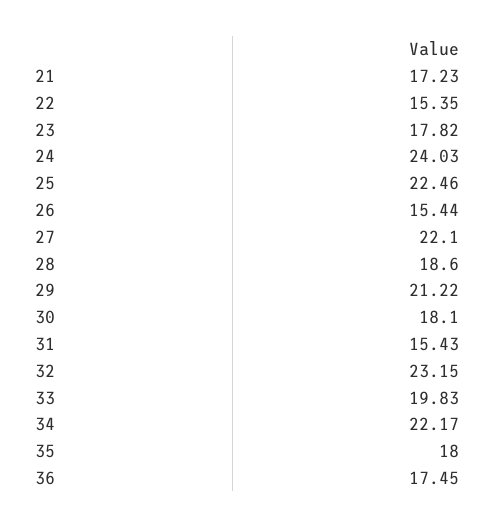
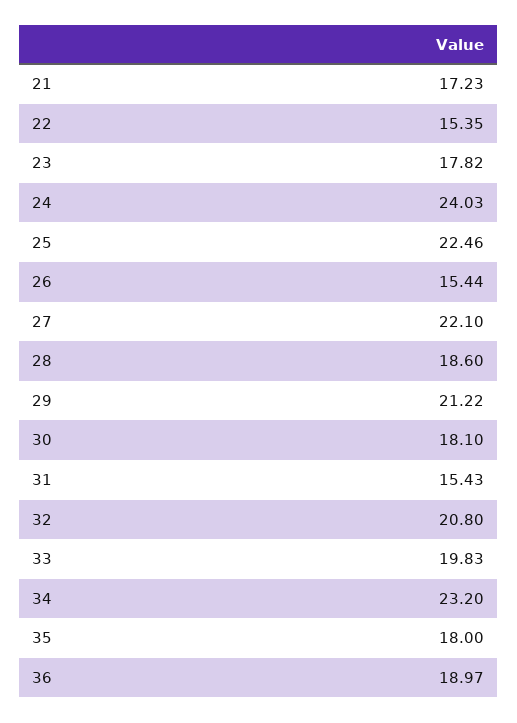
  {
    "21": 17.23,
    "22": 15.35,
    "23": 17.82,
    "24": 24.03,
    "25": 22.46,
    "26": 15.44,
    "27": 22.1,
    "28": 18.6,
    "29": 21.22,
    "30": 18.1,
    "31": 15.43,
-   "32": 23.15,
+   "32": 20.8,
    "33": 19.83,
-   "34": 22.17,
+   "34": 23.2,
    "35": 18,
-   "36": 17.45
+   "36": 18.97
  }

